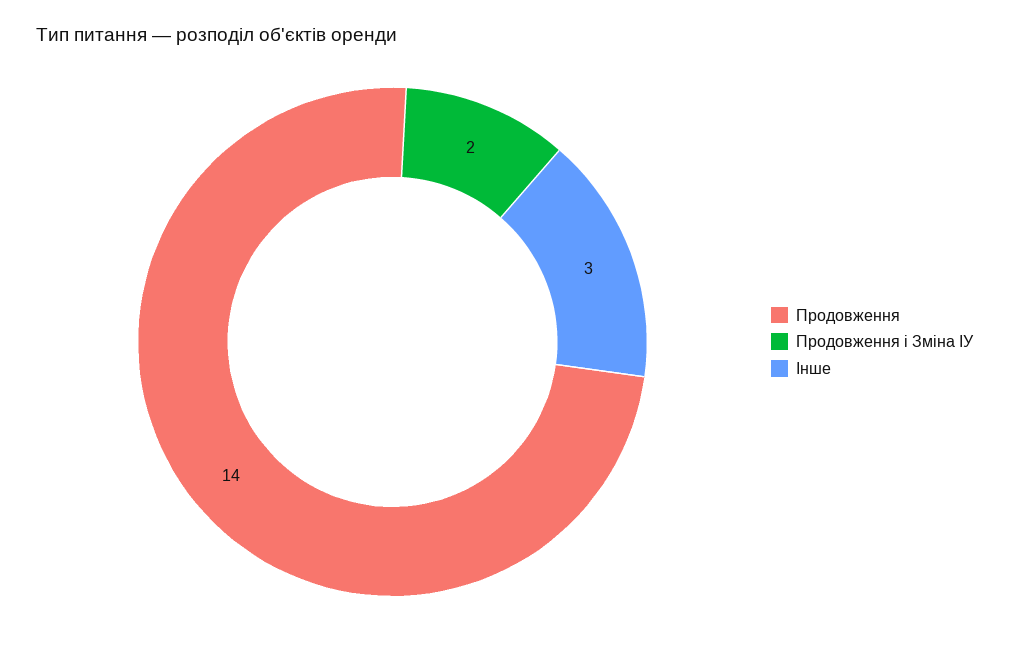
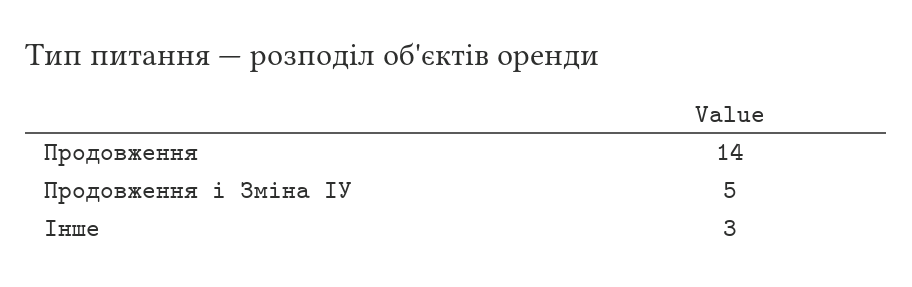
  {
    "Продовження": 14,
-   "Продовження і Зміна ІУ": 2,
+   "Продовження і Зміна ІУ": 5,
    "Інше": 3
  }

